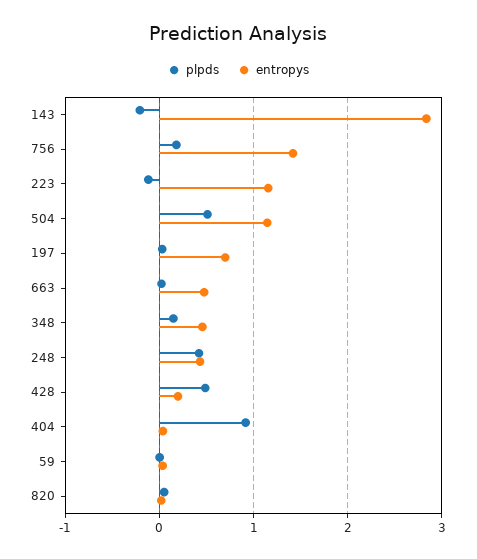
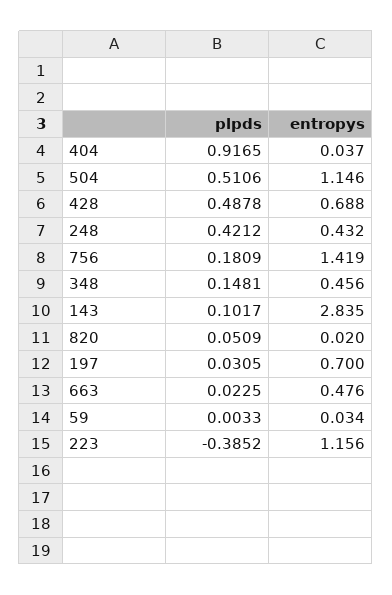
  {
    "plpds": {
-     "143": -0.2,
+     "143": 0.1017,
      "756": 0.1809,
-     "223": -0.1,
+     "223": -0.3852,
      "504": 0.5106,
      "197": 0.0305,
      "663": 0.0225,
      "348": 0.1481,
      "248": 0.4212,
      "428": 0.4878,
      "404": 0.9165,
      "59": 0.0033,
      "820": 0.0509
    },
    "entropys": {
      "143": 2.835,
      "756": 1.419,
      "223": 1.156,
      "504": 1.146,
      "197": 0.7,
      "663": 0.476,
      "348": 0.456,
      "248": 0.432,
-     "428": 0.2,
+     "428": 0.688,
      "404": 0.037,
      "59": 0.034,
      "820": 0.02
    }
  }

